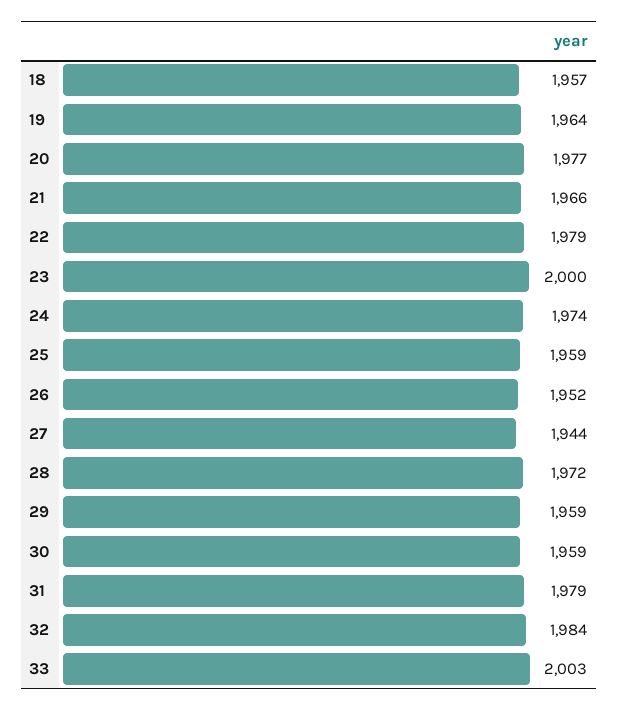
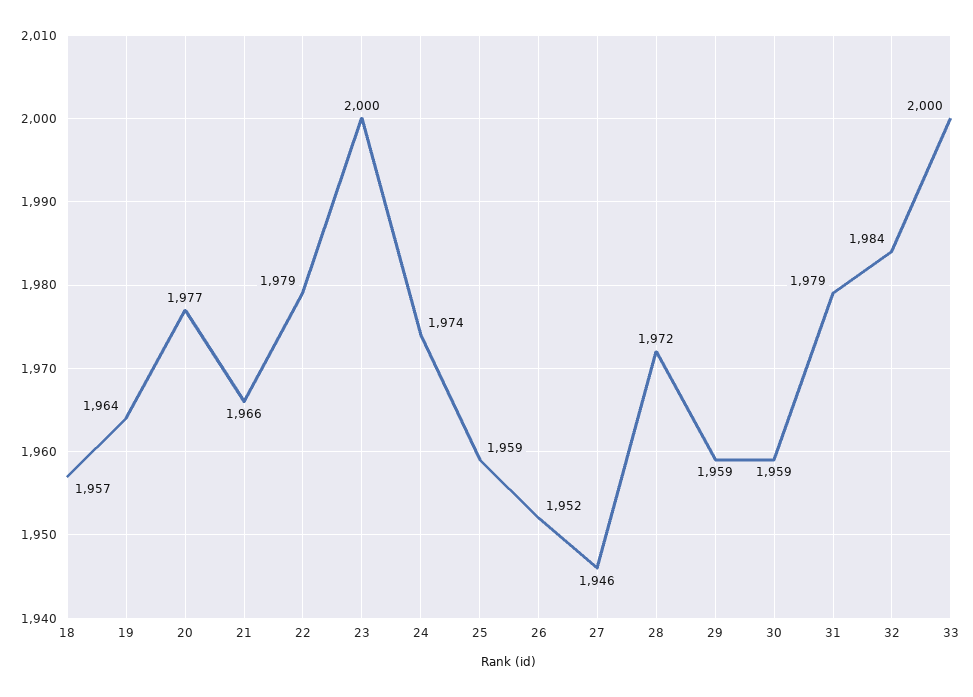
  {
    "18": 1957,
    "19": 1964,
    "20": 1977,
    "21": 1966,
    "22": 1979,
    "23": 2000,
    "24": 1974,
    "25": 1959,
    "26": 1952,
-   "27": 1944,
+   "27": 1946,
    "28": 1972,
    "29": 1959,
    "30": 1959,
    "31": 1979,
    "32": 1984,
-   "33": 2003
+   "33": 2000
  }

